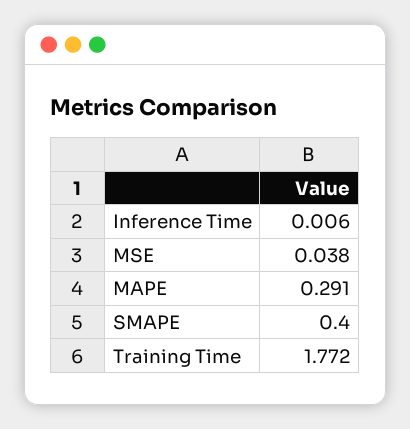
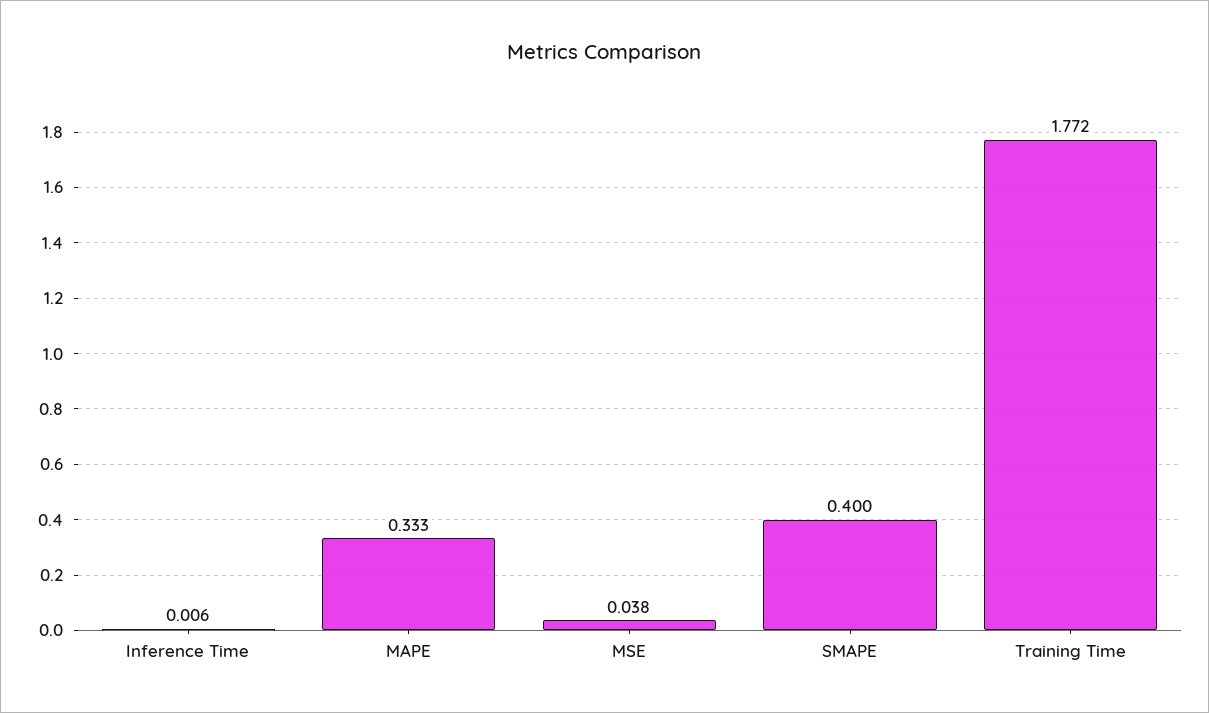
  {
    "Inference Time": 0.006,
    "MSE": 0.038,
-   "MAPE": 0.291,
+   "MAPE": 0.333,
    "SMAPE": 0.4,
    "Training Time": 1.772
  }

